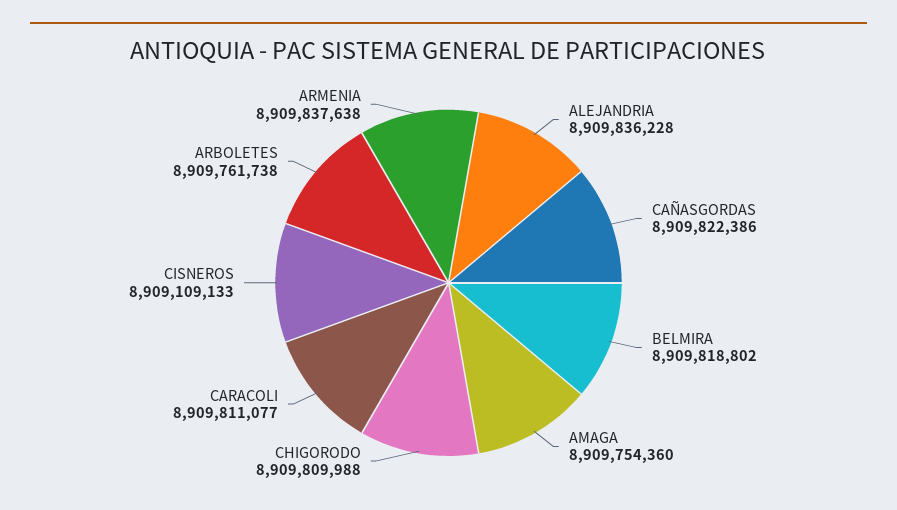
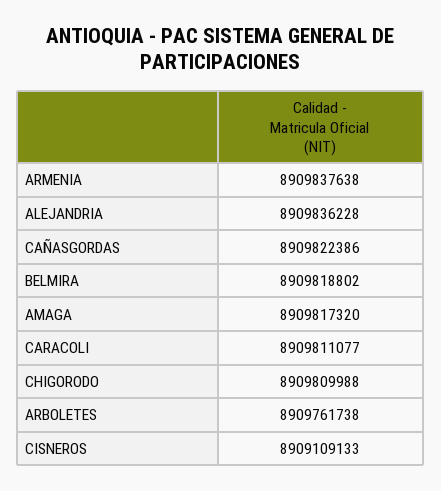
  {
    "ALEJANDRIA": 8909836228,
    "CAÑASGORDAS": 8909822386,
    "BELMIRA": 8909818802,
-   "AMAGA": 8909754360,
+   "AMAGA": 8909817320,
    "CHIGORODO": 8909809988,
    "CARACOLI": 8909811077,
    "CISNEROS": 8909109133,
    "ARBOLETES": 8909761738,
    "ARMENIA": 8909837638
  }

